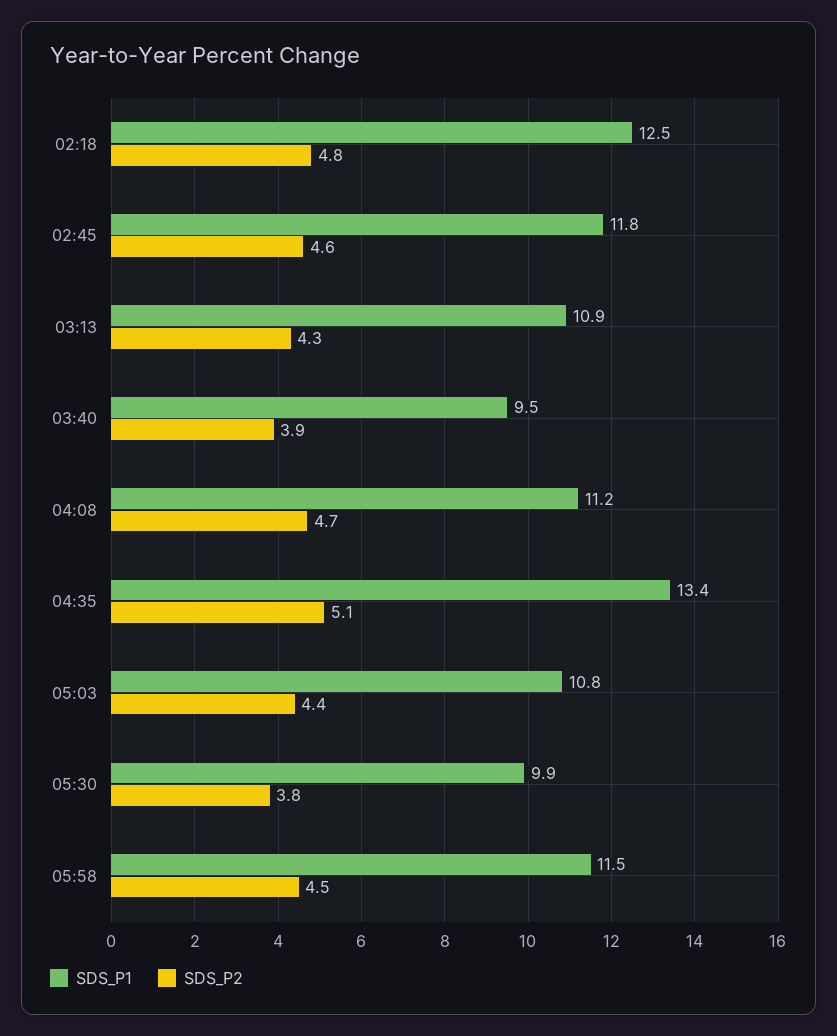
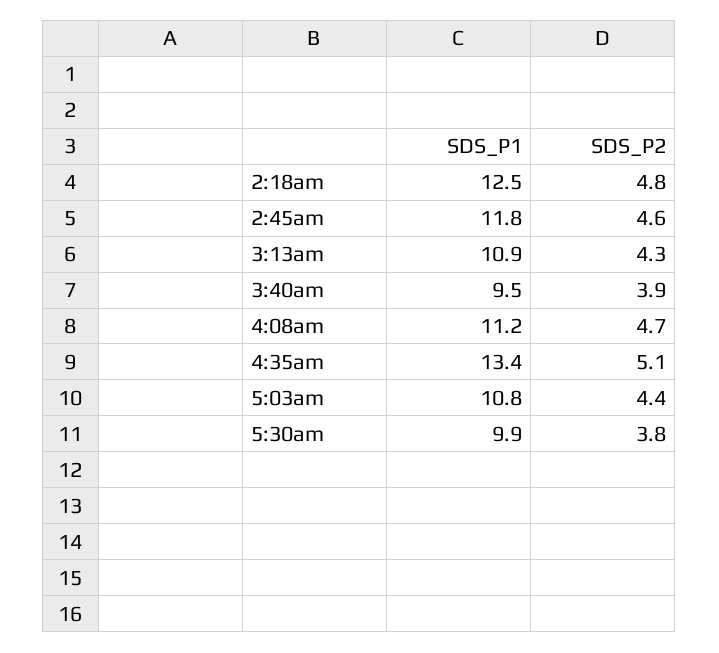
  {
    "SDS_P1": {
      "02:18": 12.5,
      "02:45": 11.8,
      "03:13": 10.9,
      "03:40": 9.5,
      "04:08": 11.2,
      "04:35": 13.4,
      "05:03": 10.8,
-     "05:30": 9.9,
+     "05:30": 9.9
-     "05:58": 11.5
    },
    "SDS_P2": {
      "02:18": 4.8,
      "02:45": 4.6,
      "03:13": 4.3,
      "03:40": 3.9,
      "04:08": 4.7,
      "04:35": 5.1,
      "05:03": 4.4,
-     "05:30": 3.8,
+     "05:30": 3.8
-     "05:58": 4.5
    }
  }

